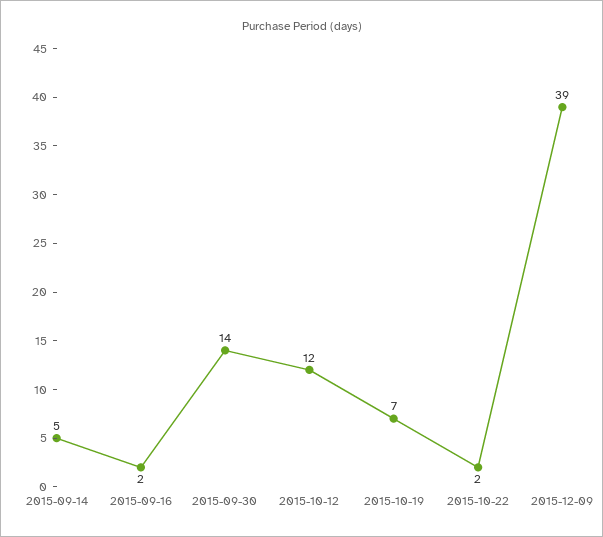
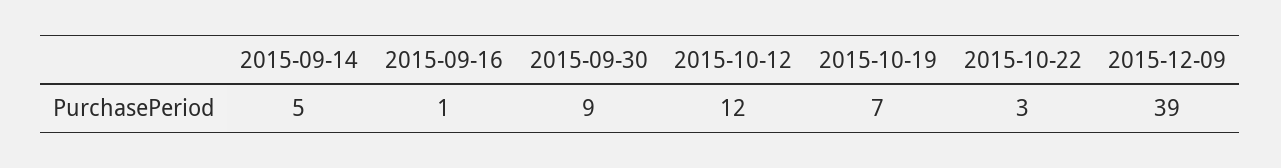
  {
    "2015-09-14": 5,
-   "2015-09-16": 2,
+   "2015-09-16": 1,
-   "2015-09-30": 14,
+   "2015-09-30": 9,
    "2015-10-12": 12,
    "2015-10-19": 7,
-   "2015-10-22": 2,
+   "2015-10-22": 3,
    "2015-12-09": 39
  }

